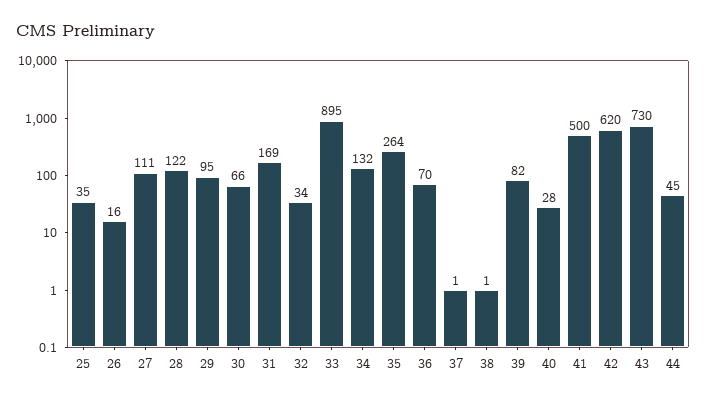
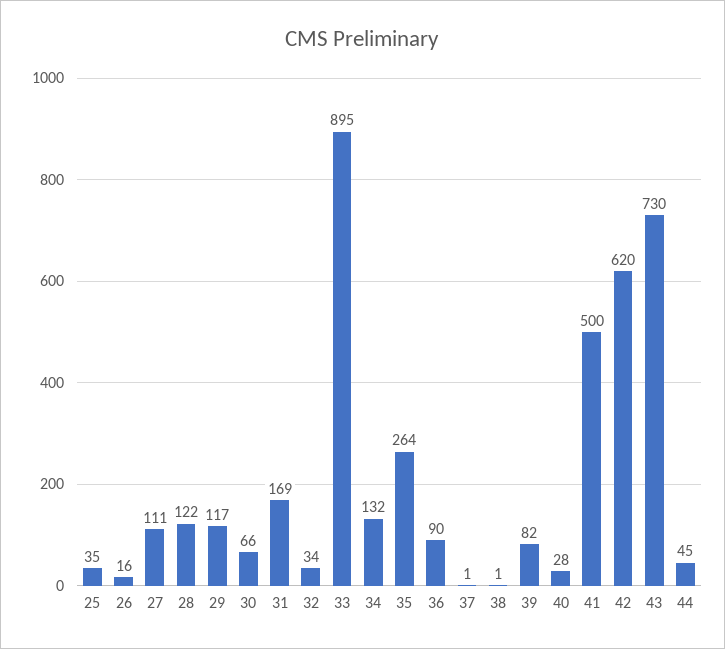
  {
    "25": 35,
    "26": 16,
    "27": 111,
    "28": 122,
-   "29": 95,
+   "29": 117,
    "30": 66,
    "31": 169,
    "32": 34,
    "33": 895,
    "34": 132,
    "35": 264,
-   "36": 70,
+   "36": 90,
    "37": 1,
    "38": 1,
    "39": 82,
    "40": 28,
    "41": 500,
    "42": 620,
    "43": 730,
    "44": 45
  }

